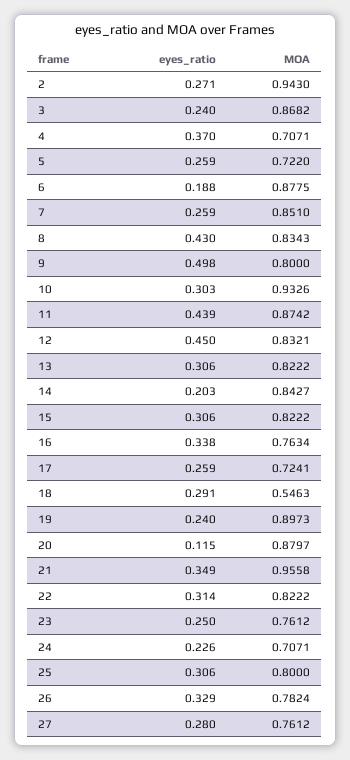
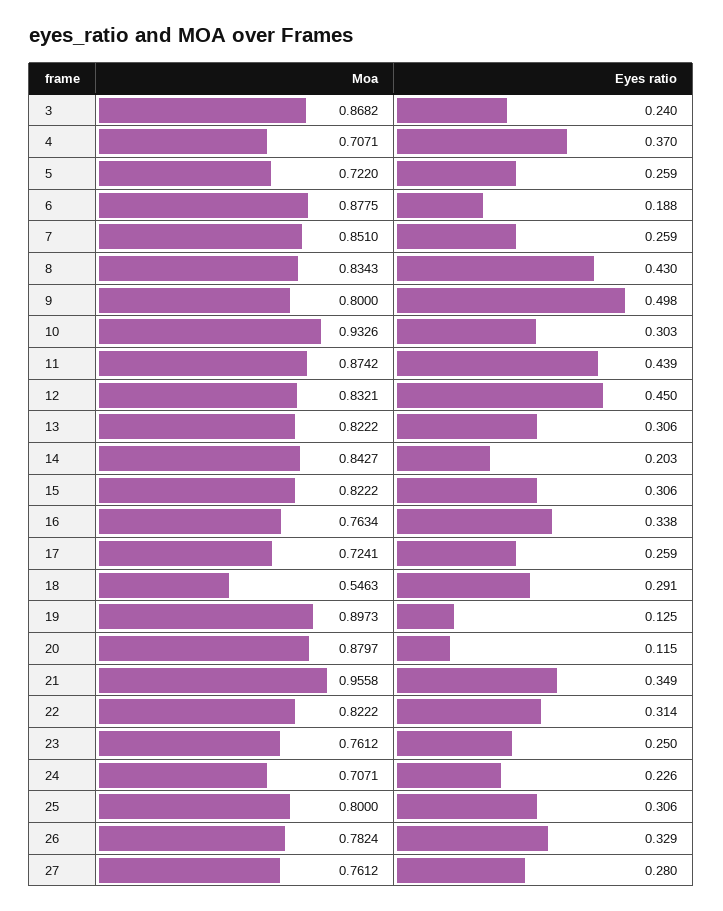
  {
    "eyes_ratio": {
-     "2": 0.271,
      "3": 0.24,
      "4": 0.37,
      "5": 0.259,
      "6": 0.188,
      "7": 0.259,
      "8": 0.43,
      "9": 0.498,
      "10": 0.303,
      "11": 0.439,
      "12": 0.45,
      "13": 0.306,
      "14": 0.203,
      "15": 0.306,
      "16": 0.338,
      "17": 0.259,
      "18": 0.291,
-     "19": 0.24,
+     "19": 0.125,
      "20": 0.115,
      "21": 0.349,
      "22": 0.314,
      "23": 0.25,
      "24": 0.226,
      "25": 0.306,
      "26": 0.329,
      "27": 0.28
    },
    "MOA": {
-     "2": 0.943,
      "3": 0.8682,
      "4": 0.7071,
      "5": 0.722,
      "6": 0.8775,
      "7": 0.851,
      "8": 0.8343,
      "9": 0.8,
      "10": 0.9326,
      "11": 0.8742,
      "12": 0.8321,
      "13": 0.8222,
      "14": 0.8427,
      "15": 0.8222,
      "16": 0.7634,
      "17": 0.7241,
      "18": 0.5463,
      "19": 0.8973,
      "20": 0.8797,
      "21": 0.9558,
      "22": 0.8222,
      "23": 0.7612,
      "24": 0.7071,
      "25": 0.8,
      "26": 0.7824,
      "27": 0.7612
    }
  }

